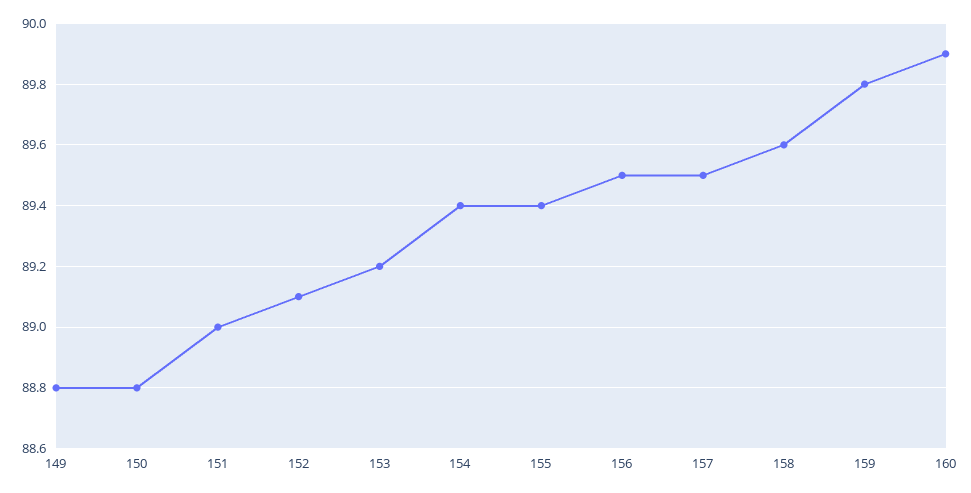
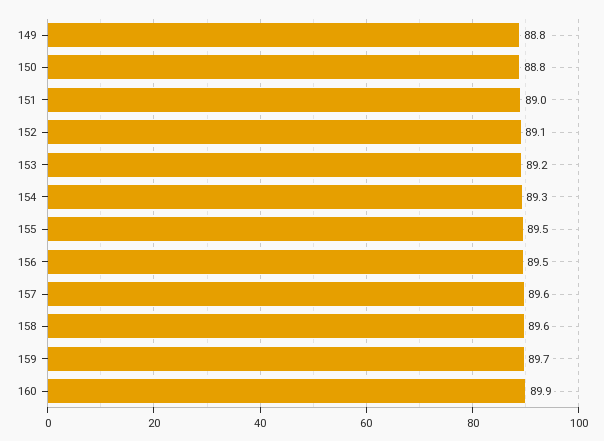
  {
    "149": 88.8,
    "150": 88.8,
    "151": 89,
    "152": 89.1,
    "153": 89.2,
-   "154": 89.4,
+   "154": 89.3,
-   "155": 89.4,
+   "155": 89.5,
    "156": 89.5,
-   "157": 89.5,
+   "157": 89.6,
    "158": 89.6,
-   "159": 89.8,
+   "159": 89.7,
    "160": 89.9
  }

